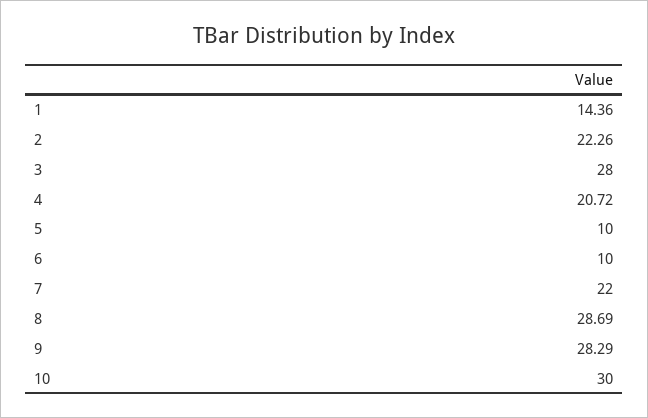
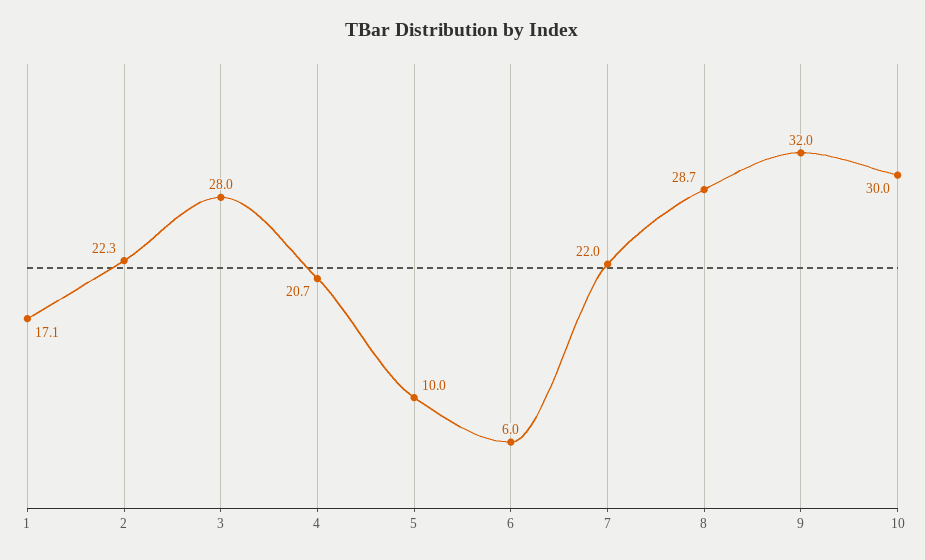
  {
-   "1": 14.36,
+   "1": 17.1,
    "2": 22.26,
    "3": 28,
    "4": 20.72,
    "5": 10,
-   "6": 10,
+   "6": 6,
    "7": 22,
    "8": 28.69,
-   "9": 28.29,
+   "9": 32,
    "10": 30
  }

